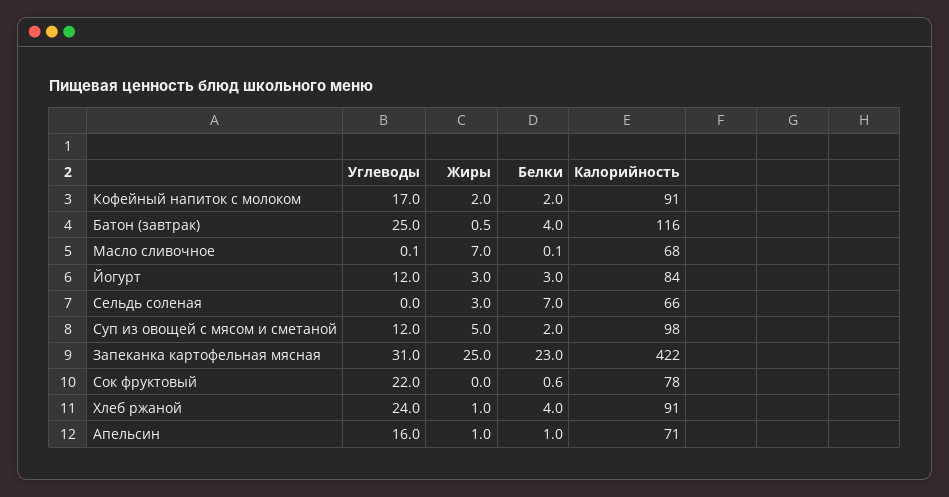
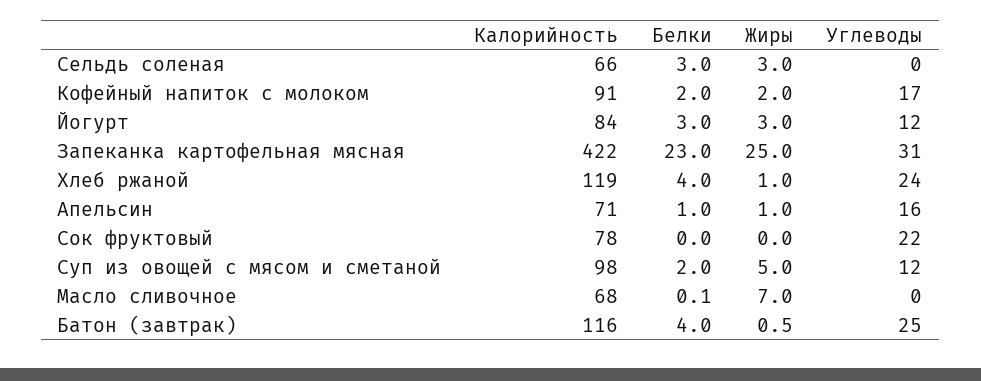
  {
    "Углеводы": {
      "Кофейный напиток с молоком": 17,
      "Батон (завтрак)": 25,
-     "Масло сливочное": 0.1,
+     "Масло сливочное": 0,
      "Йогурт": 12,
      "Сельдь соленая": 0,
      "Суп из овощей с мясом и сметаной": 12,
      "Запеканка картофельная мясная": 31,
      "Сок фруктовый": 22,
      "Хлеб ржаной": 24,
      "Апельсин": 16
    },
    "Жиры": {
      "Кофейный напиток с молоком": 2,
      "Батон (завтрак)": 0.5,
      "Масло сливочное": 7,
      "Йогурт": 3,
      "Сельдь соленая": 3,
      "Суп из овощей с мясом и сметаной": 5,
      "Запеканка картофельная мясная": 25,
      "Сок фруктовый": 0,
      "Хлеб ржаной": 1,
      "Апельсин": 1
    },
    "Белки": {
      "Кофейный напиток с молоком": 2,
      "Батон (завтрак)": 4,
      "Масло сливочное": 0.1,
      "Йогурт": 3,
-     "Сельдь соленая": 7,
+     "Сельдь соленая": 3,
      "Суп из овощей с мясом и сметаной": 2,
      "Запеканка картофельная мясная": 23,
-     "Сок фруктовый": 0.6,
+     "Сок фруктовый": 0,
      "Хлеб ржаной": 4,
      "Апельсин": 1
    },
    "Калорийность": {
      "Кофейный напиток с молоком": 91,
      "Батон (завтрак)": 116,
      "Масло сливочное": 68,
      "Йогурт": 84,
      "Сельдь соленая": 66,
      "Суп из овощей с мясом и сметаной": 98,
      "Запеканка картофельная мясная": 422,
      "Сок фруктовый": 78,
-     "Хлеб ржаной": 91,
+     "Хлеб ржаной": 119,
      "Апельсин": 71
    }
  }

